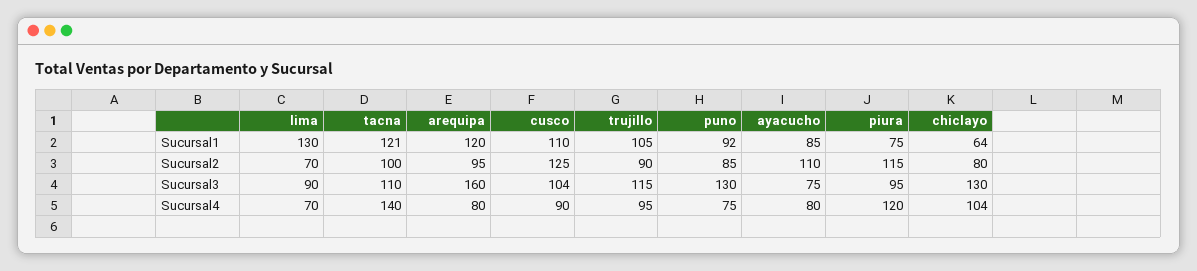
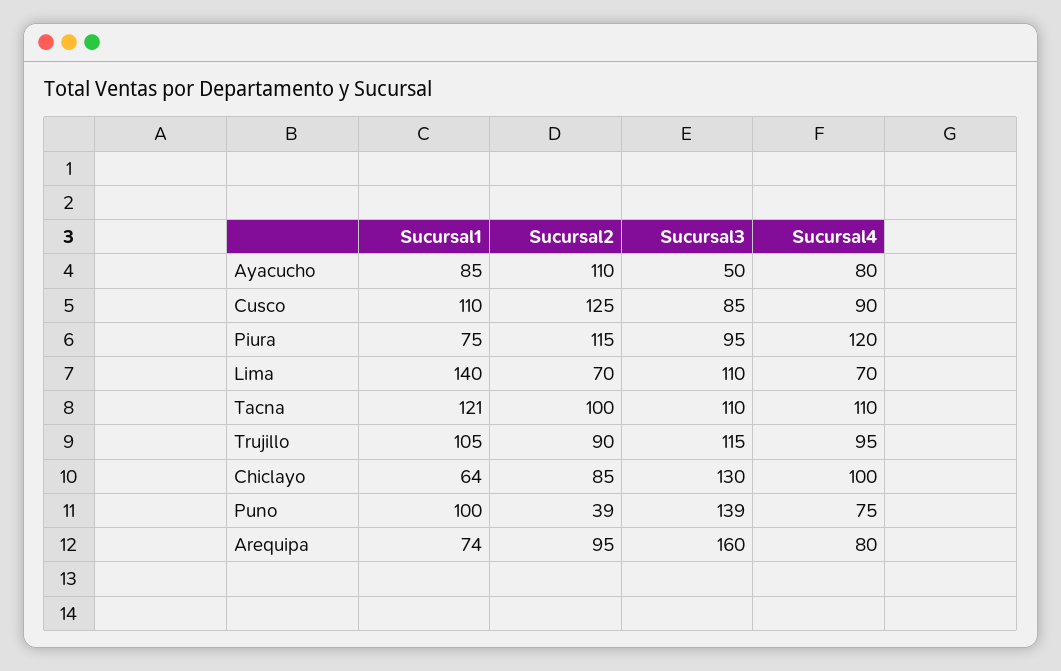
  {
    "lima": {
-     "Sucursal1": 130,
+     "Sucursal1": 140,
      "Sucursal2": 70,
-     "Sucursal3": 90,
+     "Sucursal3": 110,
      "Sucursal4": 70
    },
    "tacna": {
      "Sucursal1": 121,
      "Sucursal2": 100,
      "Sucursal3": 110,
-     "Sucursal4": 140
+     "Sucursal4": 110
    },
    "arequipa": {
-     "Sucursal1": 120,
+     "Sucursal1": 74,
      "Sucursal2": 95,
      "Sucursal3": 160,
      "Sucursal4": 80
    },
    "cusco": {
      "Sucursal1": 110,
      "Sucursal2": 125,
-     "Sucursal3": 104,
+     "Sucursal3": 85,
      "Sucursal4": 90
    },
    "trujillo": {
      "Sucursal1": 105,
      "Sucursal2": 90,
      "Sucursal3": 115,
      "Sucursal4": 95
    },
    "puno": {
-     "Sucursal1": 92,
+     "Sucursal1": 100,
-     "Sucursal2": 85,
+     "Sucursal2": 39,
-     "Sucursal3": 130,
+     "Sucursal3": 139,
      "Sucursal4": 75
    },
    "ayacucho": {
      "Sucursal1": 85,
      "Sucursal2": 110,
-     "Sucursal3": 75,
+     "Sucursal3": 50,
      "Sucursal4": 80
    },
    "piura": {
      "Sucursal1": 75,
      "Sucursal2": 115,
      "Sucursal3": 95,
      "Sucursal4": 120
    },
    "chiclayo": {
      "Sucursal1": 64,
-     "Sucursal2": 80,
+     "Sucursal2": 85,
      "Sucursal3": 130,
-     "Sucursal4": 104
+     "Sucursal4": 100
    }
  }

